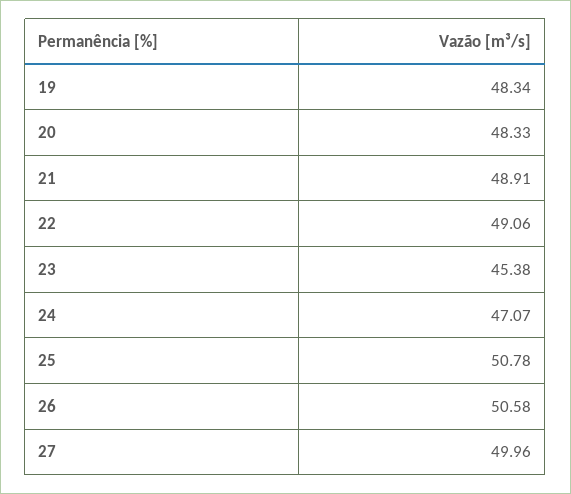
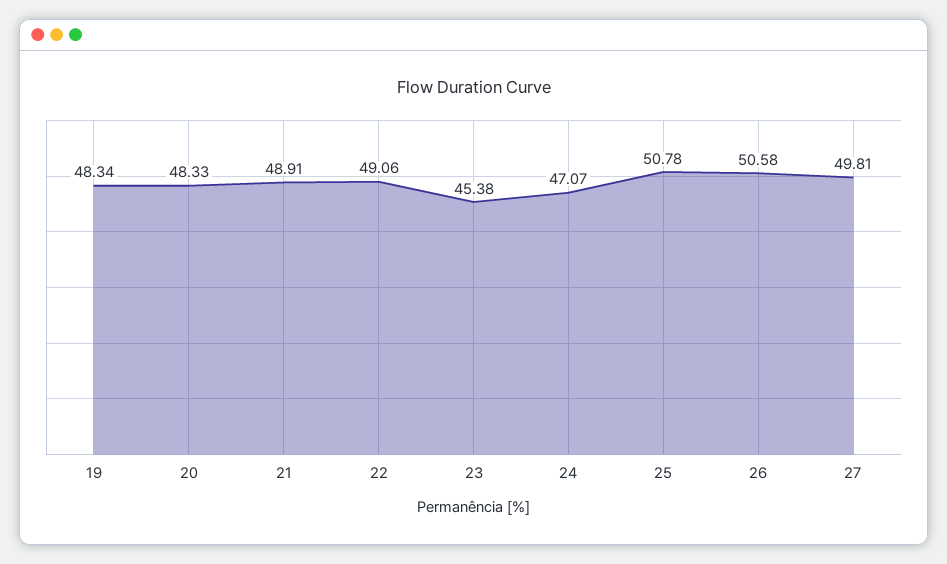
  {
    "19": 48.34,
    "20": 48.33,
    "21": 48.91,
    "22": 49.06,
    "23": 45.38,
    "24": 47.07,
    "25": 50.78,
    "26": 50.58,
-   "27": 49.96
+   "27": 49.81
  }

